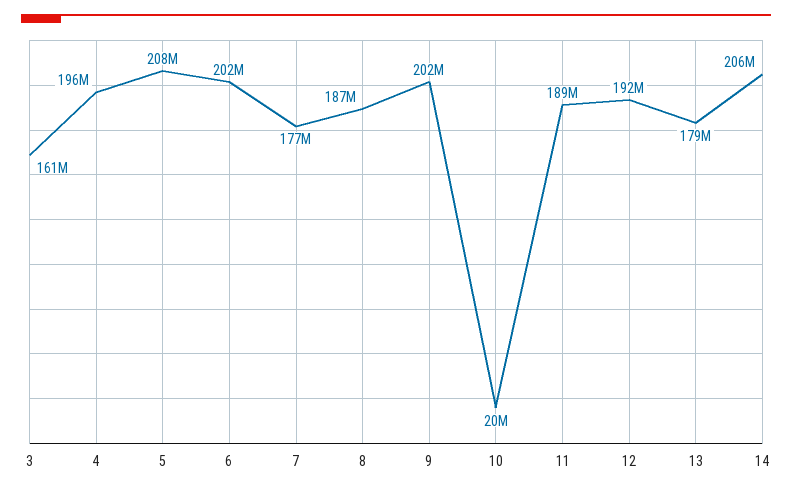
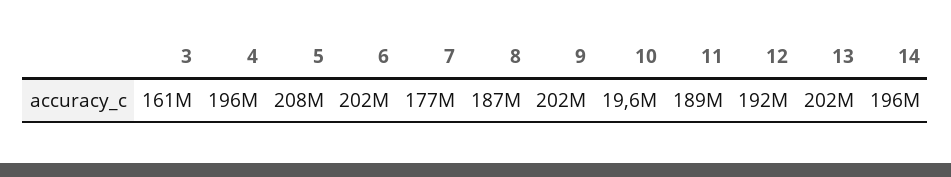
  {
    "3": 161000000,
    "4": 196000000,
    "5": 208000000,
    "6": 202000000,
    "7": 177000000,
    "8": 187000000,
    "9": 202000000,
    "10": 19600000,
    "11": 189000000,
    "12": 192000000,
-   "13": 179000000,
+   "13": 202000000,
-   "14": 206000000
+   "14": 196000000
  }

